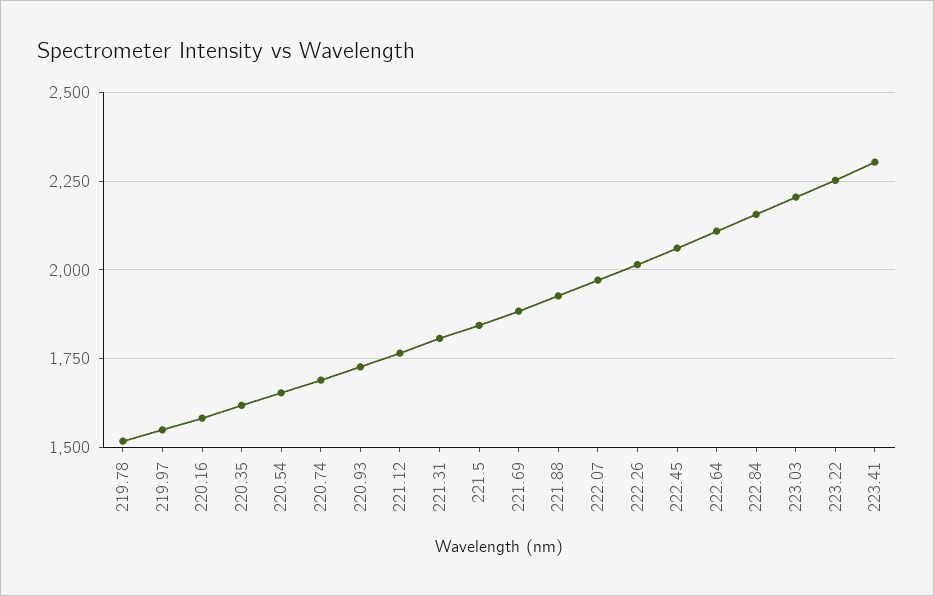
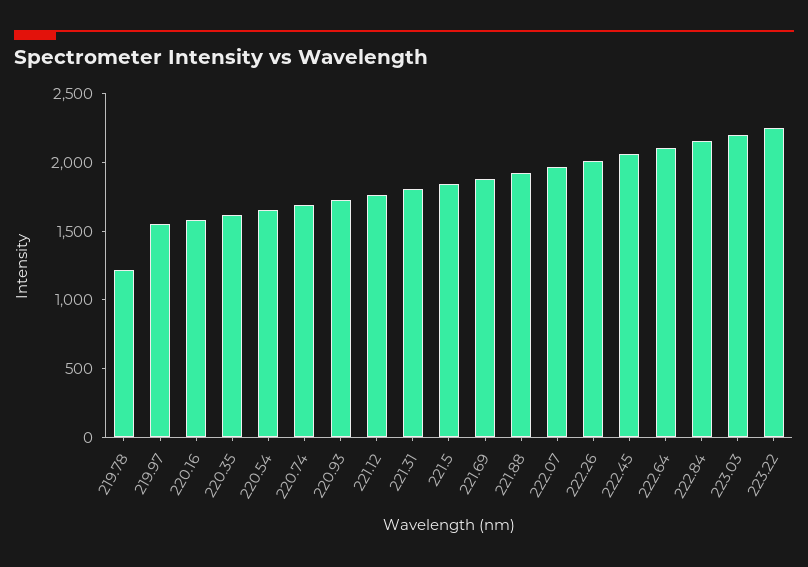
  {
-   "219.78": 1525,
+   "219.78": 1200,
    "219.97": 1550,
    "220.16": 1575,
    "220.35": 1625,
    "220.54": 1650,
    "220.74": 1700,
    "220.93": 1725,
    "221.12": 1775,
    "221.31": 1800,
    "221.5": 1850,
    "221.69": 1875,
    "221.88": 1925,
    "222.07": 1975,
    "222.26": 2025,
    "222.45": 2050,
    "222.64": 2100,
    "222.84": 2150,
    "223.03": 2200,
-   "223.22": 2250,
+   "223.22": 2250
-   "223.41": 2300
  }

